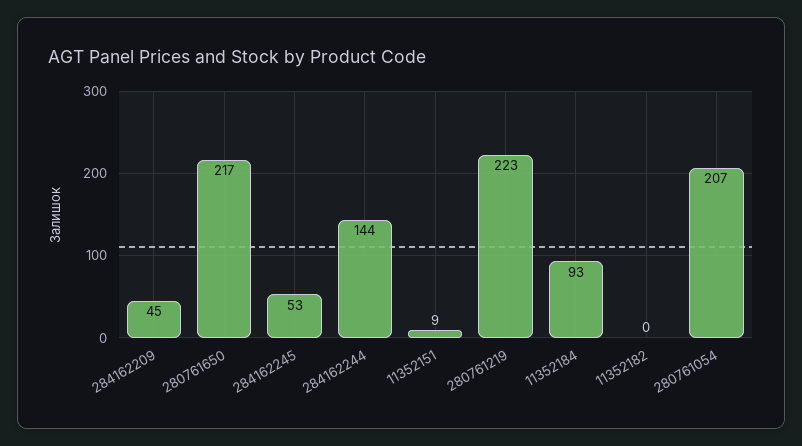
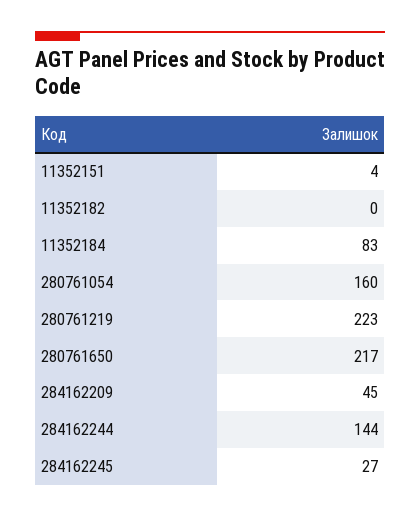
  {
    "284162209": 45,
    "280761650": 217,
-   "284162245": 53,
+   "284162245": 27,
    "284162244": 144,
-   "11352151": 9,
+   "11352151": 4,
    "280761219": 223,
-   "11352184": 93,
+   "11352184": 83,
    "11352182": 0,
-   "280761054": 207
+   "280761054": 160
  }

